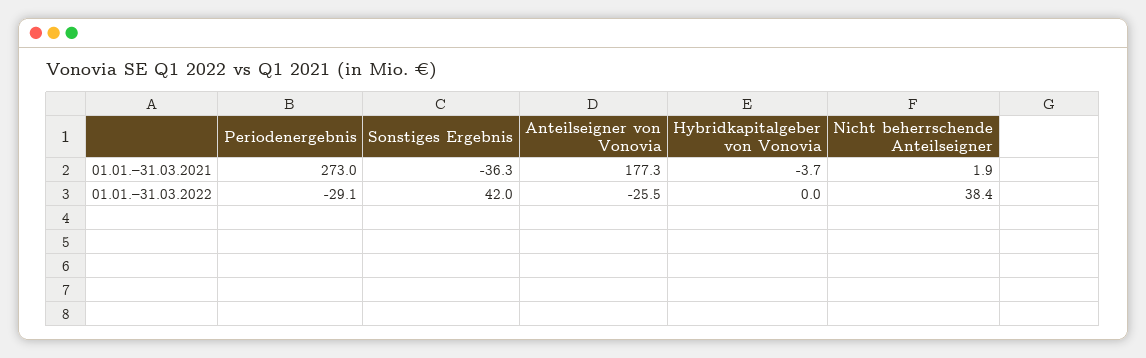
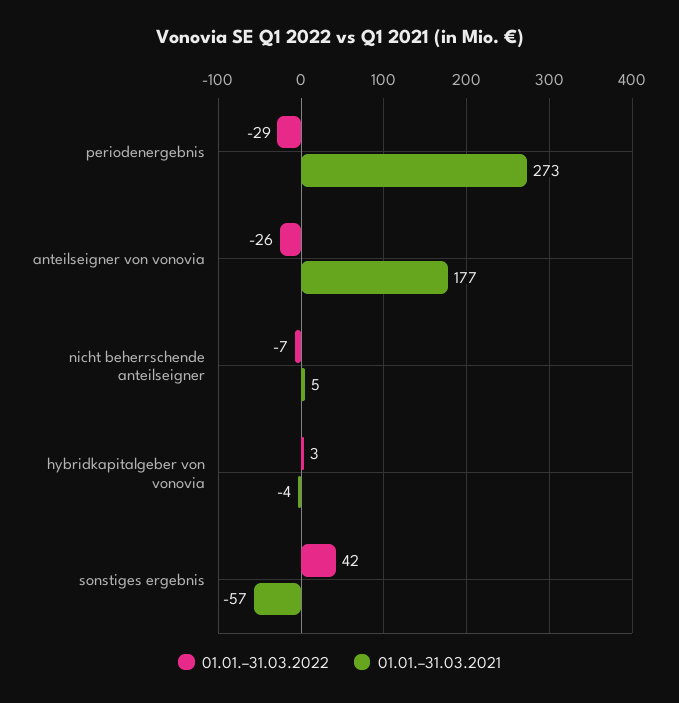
  {
    "01.01.–31.03.2021": {
      "Periodenergebnis": 273,
-     "Sonstiges Ergebnis": -36.3,
+     "Sonstiges Ergebnis": -57,
      "Anteilseigner von Vonovia": 177.3,
      "Hybridkapitalgeber von Vonovia": -3.7,
-     "Nicht beherrschende Anteilseigner": 1.9
+     "Nicht beherrschende Anteilseigner": 5
    },
    "01.01.–31.03.2022": {
      "Periodenergebnis": -29.1,
      "Sonstiges Ergebnis": 42,
      "Anteilseigner von Vonovia": -25.5,
-     "Hybridkapitalgeber von Vonovia": 0,
+     "Hybridkapitalgeber von Vonovia": 3,
-     "Nicht beherrschende Anteilseigner": 38.4
+     "Nicht beherrschende Anteilseigner": -7
    }
  }

